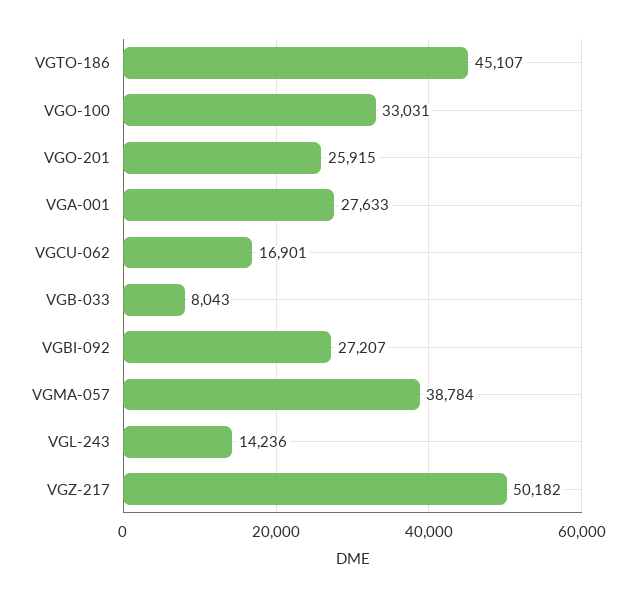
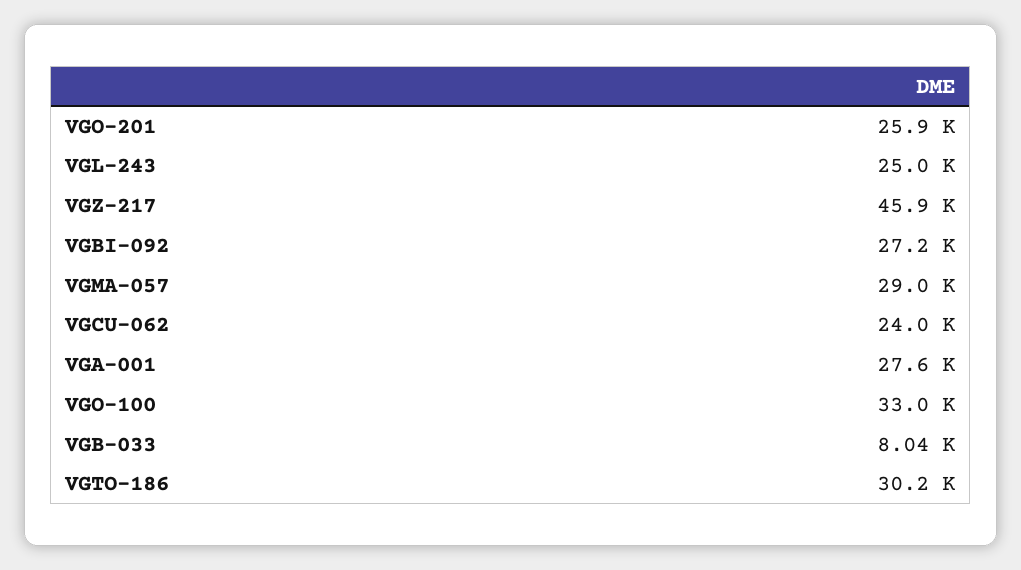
  {
-   "VGTO-186": 45107,
+   "VGTO-186": 30200,
    "VGO-100": 33031,
    "VGO-201": 25915,
    "VGA-001": 27633,
-   "VGCU-062": 16901,
+   "VGCU-062": 24000,
    "VGB-033": 8043,
    "VGBI-092": 27207,
-   "VGMA-057": 38784,
+   "VGMA-057": 29000,
-   "VGL-243": 14236,
+   "VGL-243": 25000,
-   "VGZ-217": 50182
+   "VGZ-217": 45900
  }

